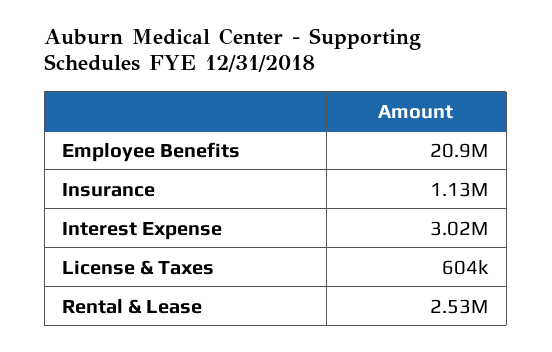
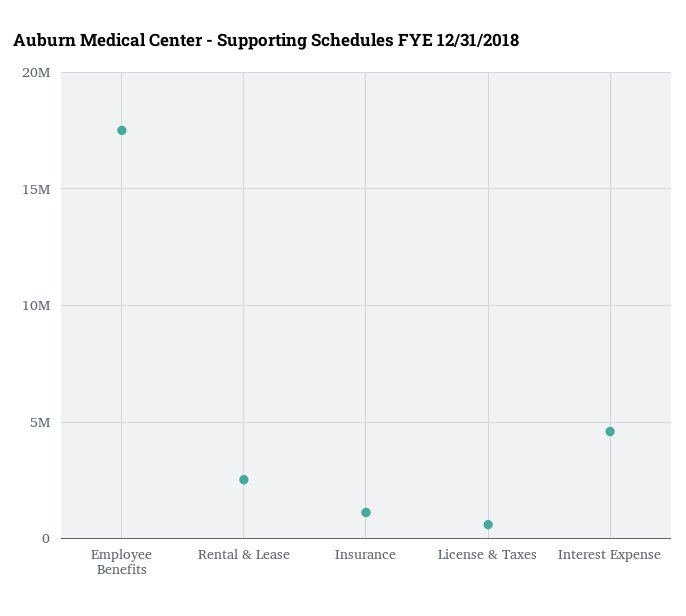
  {
-   "Employee Benefits": 20900000,
+   "Employee Benefits": 17500000,
    "Insurance": 1130000,
-   "Interest Expense": 3020000,
+   "Interest Expense": 4500000,
    "License & Taxes": 604000,
    "Rental & Lease": 2530000
  }

